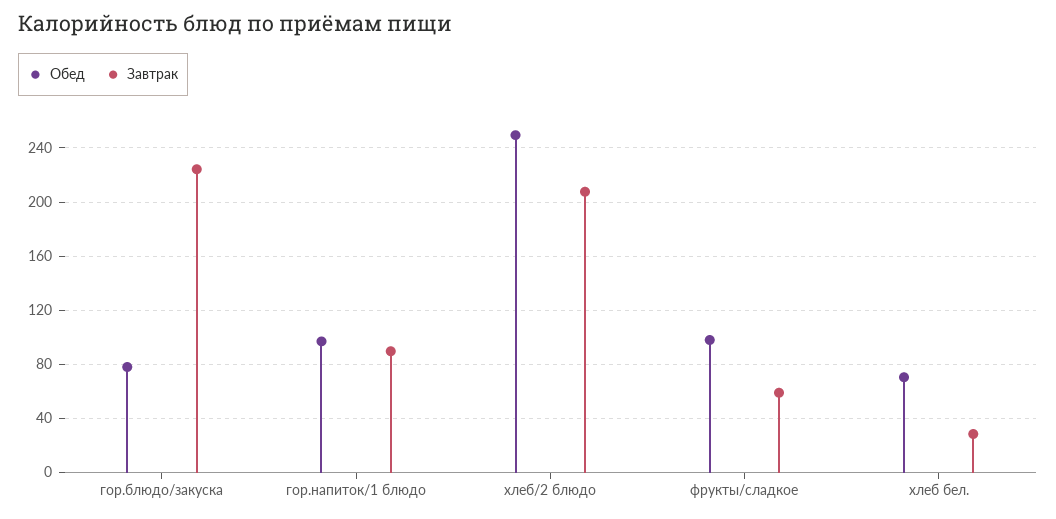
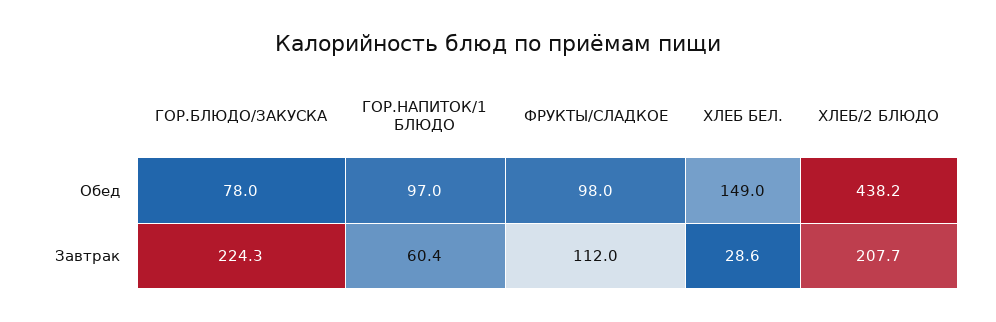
  {
    "Обед": {
      "гор.блюдо/закуска": 78,
      "гор.напиток/1 блюдо": 97,
-     "хлеб/2 блюдо": 250,
+     "хлеб/2 блюдо": 438.2,
      "фрукты/сладкое": 98,
-     "хлеб бел.": 70
+     "хлеб бел.": 149
    },
    "Завтрак": {
      "гор.блюдо/закуска": 224.3,
-     "гор.напиток/1 блюдо": 90,
+     "гор.напиток/1 блюдо": 60.4,
      "хлеб/2 блюдо": 207.7,
-     "фрукты/сладкое": 60,
+     "фрукты/сладкое": 112,
      "хлеб бел.": 28.6
    }
  }

